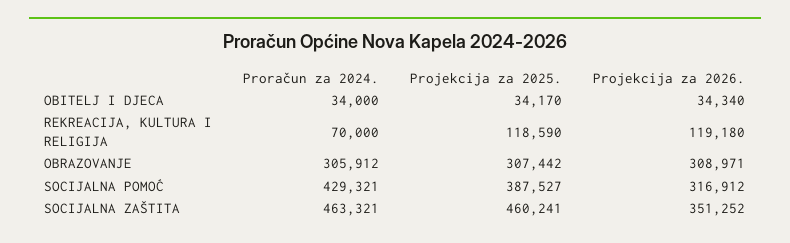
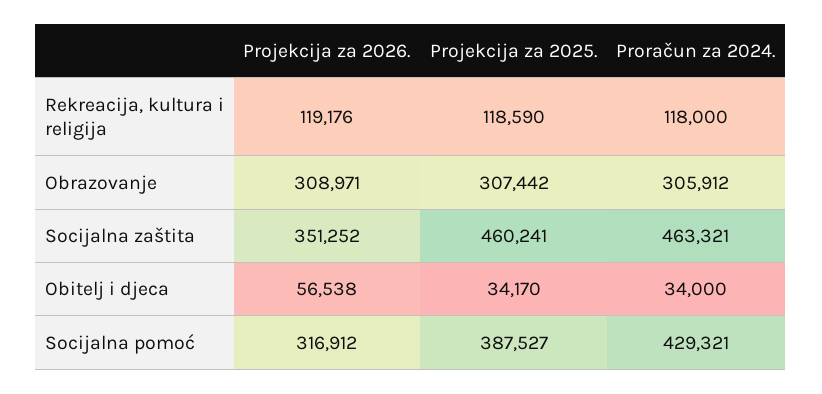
  {
    "Proračun za 2024.": {
      "OBITELJ I DJECA": 34000,
-     "REKREACIJA, KULTURA I RELIGIJA": 70000,
+     "REKREACIJA, KULTURA I RELIGIJA": 118000,
      "OBRAZOVANJE": 305912,
      "SOCIJALNA POMOĆ": 429321,
      "SOCIJALNA ZAŠTITA": 463321
    },
    "Projekcija za 2025.": {
      "OBITELJ I DJECA": 34170,
      "REKREACIJA, KULTURA I RELIGIJA": 118590,
      "OBRAZOVANJE": 307442,
      "SOCIJALNA POMOĆ": 387527,
      "SOCIJALNA ZAŠTITA": 460241
    },
    "Projekcija za 2026.": {
-     "OBITELJ I DJECA": 34340,
+     "OBITELJ I DJECA": 56538,
-     "REKREACIJA, KULTURA I RELIGIJA": 119180,
+     "REKREACIJA, KULTURA I RELIGIJA": 119176,
      "OBRAZOVANJE": 308971,
      "SOCIJALNA POMOĆ": 316912,
      "SOCIJALNA ZAŠTITA": 351252
    }
  }

